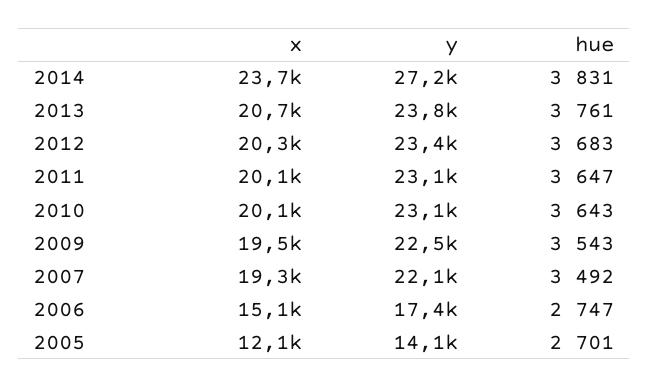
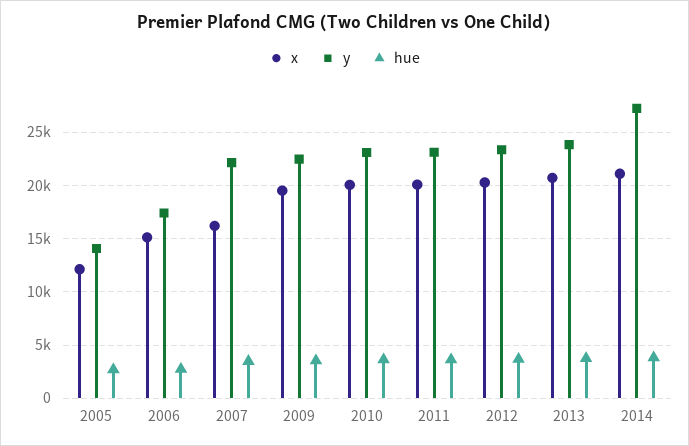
  {
    "x": {
-     "2014": 23700,
+     "2014": 21000,
      "2013": 20700,
      "2012": 20300,
      "2011": 20100,
      "2010": 20100,
      "2009": 19500,
-     "2007": 19300,
+     "2007": 16000,
      "2006": 15100,
      "2005": 12100
    },
    "y": {
      "2014": 27200,
      "2013": 23800,
      "2012": 23400,
      "2011": 23100,
      "2010": 23100,
      "2009": 22500,
      "2007": 22100,
      "2006": 17400,
      "2005": 14100
    },
    "hue": {
      "2014": 3831,
      "2013": 3761,
      "2012": 3683,
      "2011": 3647,
      "2010": 3643,
      "2009": 3543,
      "2007": 3492,
      "2006": 2747,
      "2005": 2701
    }
  }

